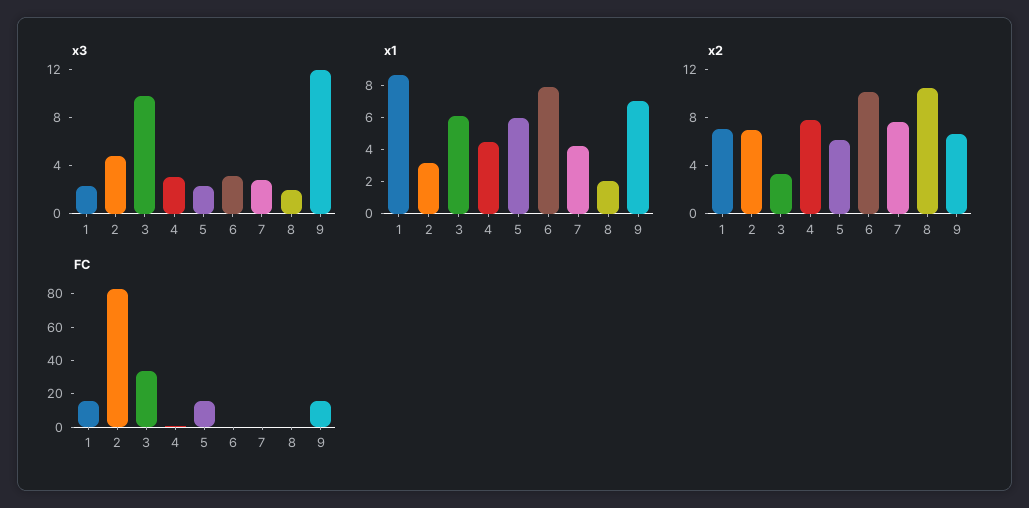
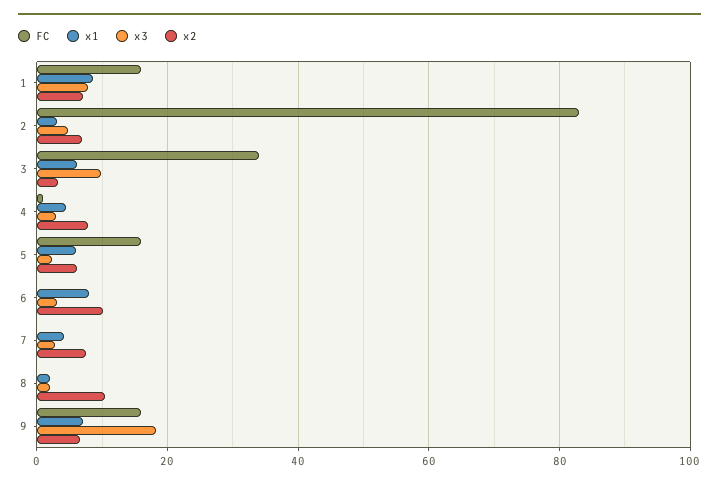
  {
    "x3": {
-     "1": 2,
+     "1": 8,
      "2": 5,
      "3": 10,
      "4": 3,
      "5": 2,
      "6": 3,
      "7": 3,
      "8": 2,
-     "9": 12
+     "9": 18
    },
    "x1": {
      "1": 9,
      "2": 3,
      "3": 6,
      "4": 4,
      "5": 6,
      "6": 8,
      "7": 4,
      "8": 2,
      "9": 7
    },
    "x2": {
      "1": 7,
      "2": 7,
      "3": 3,
      "4": 8,
      "5": 6,
      "6": 10,
      "7": 8,
      "8": 10,
      "9": 7
    },
    "FC": {
      "1": 16,
      "2": 84,
      "3": 34,
      "4": 2,
      "5": 16,
      "6": 0,
      "7": 0,
      "8": 0,
      "9": 16
    }
  }

